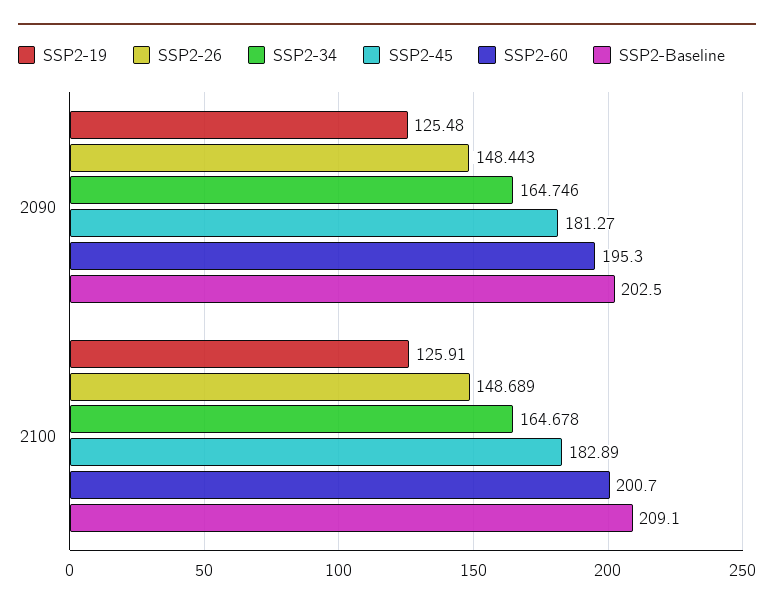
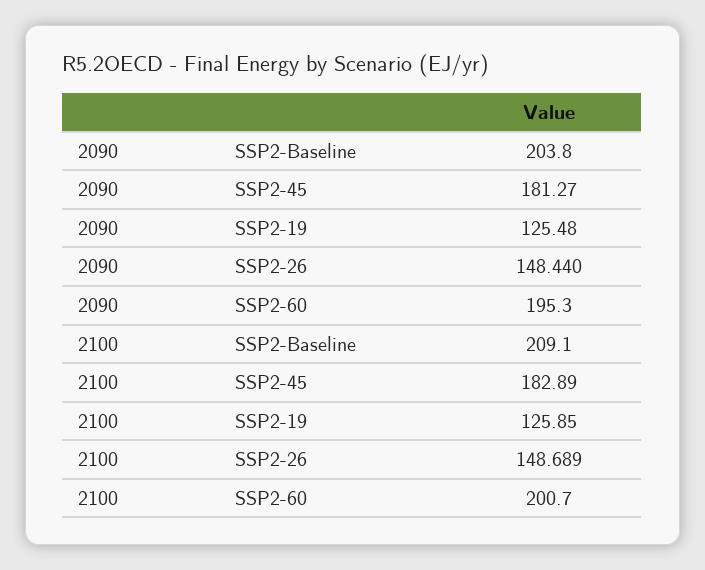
  {
    "SSP2-19": {
      "2090": 125.48,
-     "2100": 125.91
+     "2100": 125.85
    },
    "SSP2-26": {
-     "2090": 148.443,
+     "2090": 148.44,
      "2100": 148.689
    },
-   "SSP2-34": {
-     "2090": 164.746,
-     "2100": 164.678
-   },
    "SSP2-45": {
      "2090": 181.27,
      "2100": 182.89
    },
    "SSP2-60": {
      "2090": 195.3,
      "2100": 200.7
    },
    "SSP2-Baseline": {
-     "2090": 202.5,
+     "2090": 203.8,
      "2100": 209.1
    }
  }

